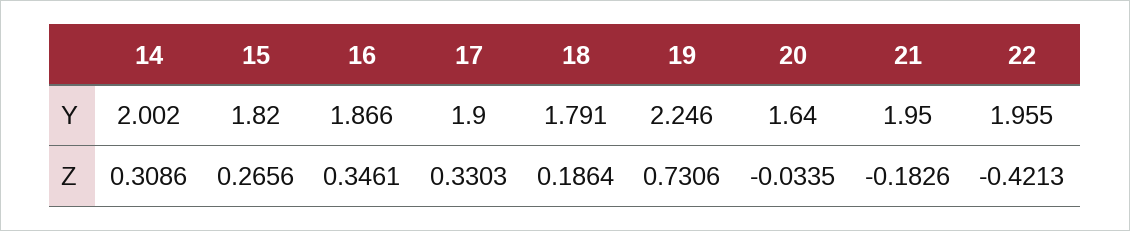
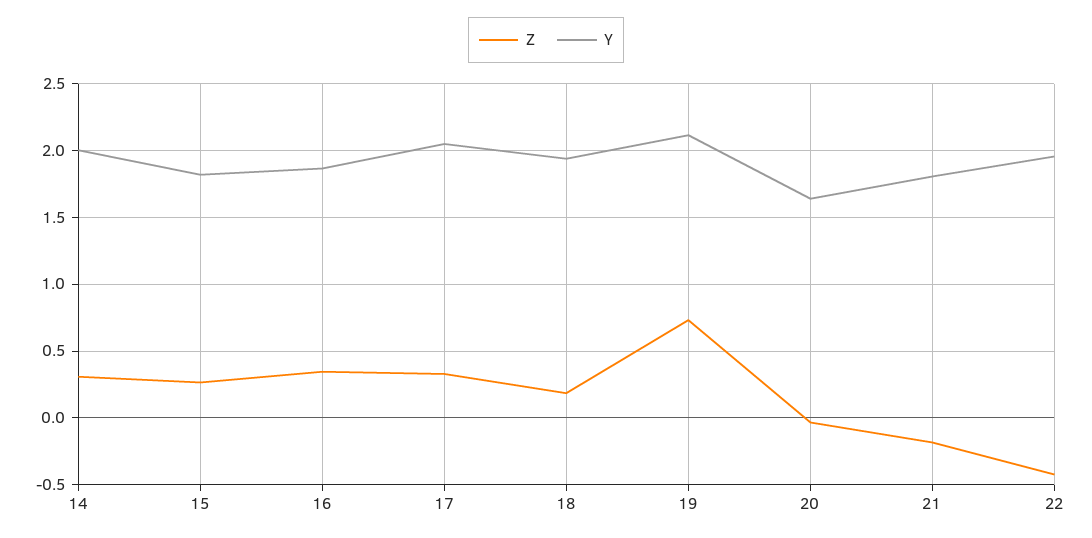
  {
    "Y": {
      "14": 2.002,
      "15": 1.82,
      "16": 1.866,
-     "17": 1.9,
+     "17": 2.05,
-     "18": 1.791,
+     "18": 1.95,
-     "19": 2.246,
+     "19": 2.1,
      "20": 1.64,
-     "21": 1.95,
+     "21": 1.8,
      "22": 1.955
    },
    "Z": {
      "14": 0.3086,
      "15": 0.2656,
      "16": 0.3461,
      "17": 0.3303,
      "18": 0.1864,
      "19": 0.7306,
      "20": -0.0335,
      "21": -0.1826,
      "22": -0.4213
    }
  }

